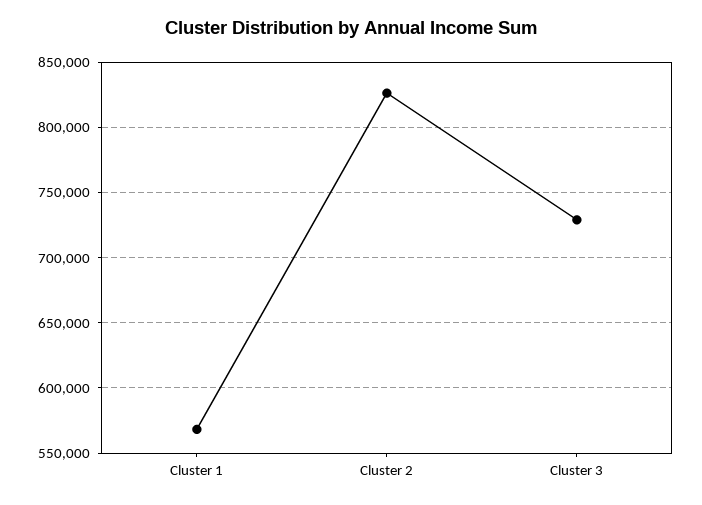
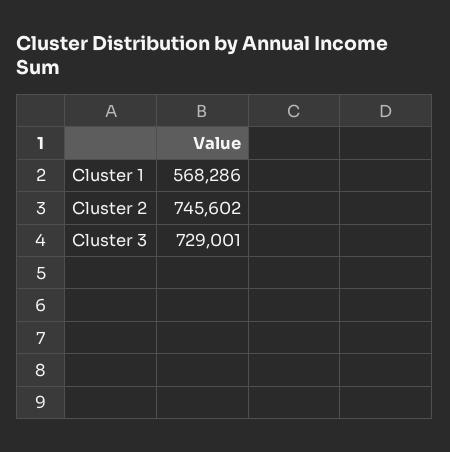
  {
    "Cluster 1": 568286,
-   "Cluster 2": 825000,
+   "Cluster 2": 745602,
    "Cluster 3": 729001
  }

